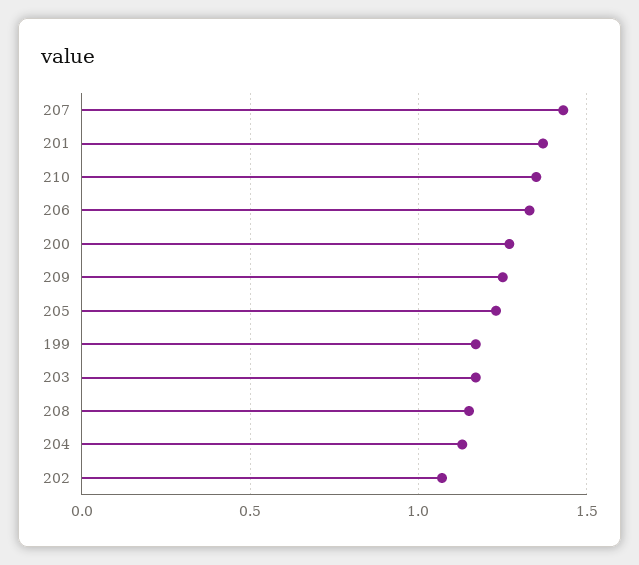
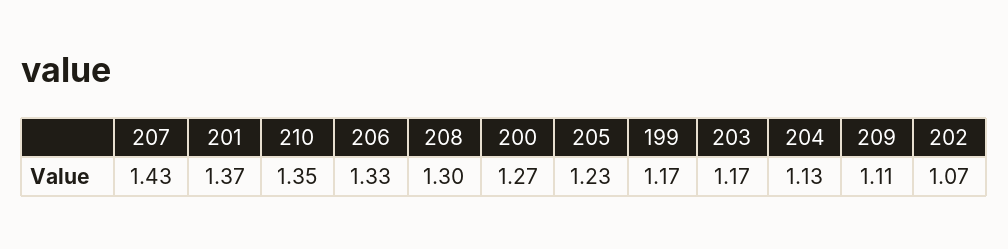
  {
    "207": 1.43,
    "201": 1.37,
    "210": 1.35,
    "206": 1.33,
    "200": 1.27,
-   "209": 1.25,
+   "209": 1.11,
    "205": 1.23,
    "199": 1.17,
    "203": 1.17,
-   "208": 1.15,
+   "208": 1.3,
    "204": 1.13,
    "202": 1.07
  }

